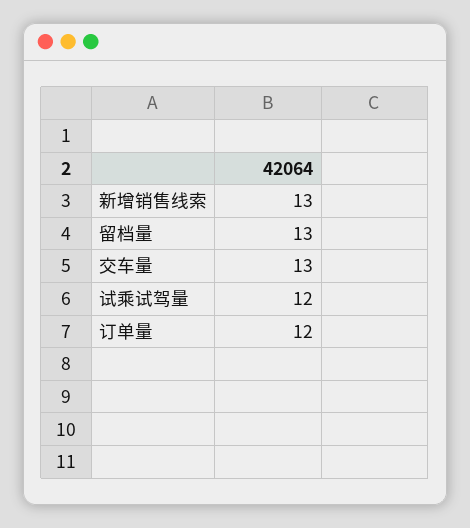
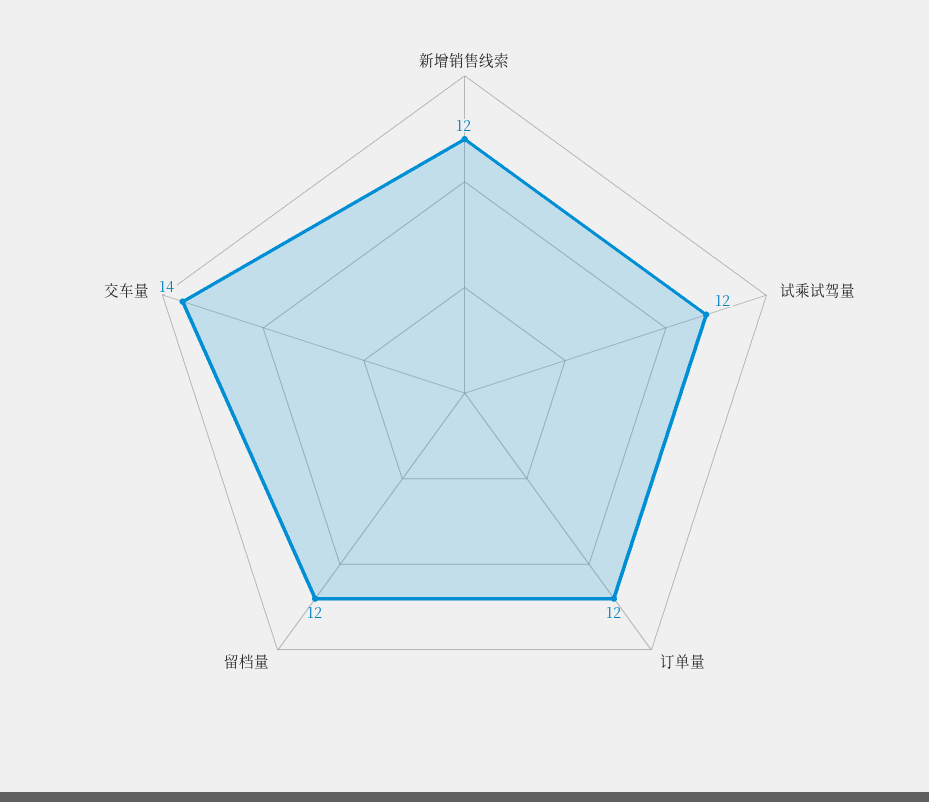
  {
-   "新增销售线索": 13,
+   "新增销售线索": 12,
-   "留档量": 13,
+   "留档量": 12,
-   "交车量": 13,
+   "交车量": 14,
    "试乘试驾量": 12,
    "订单量": 12
  }

